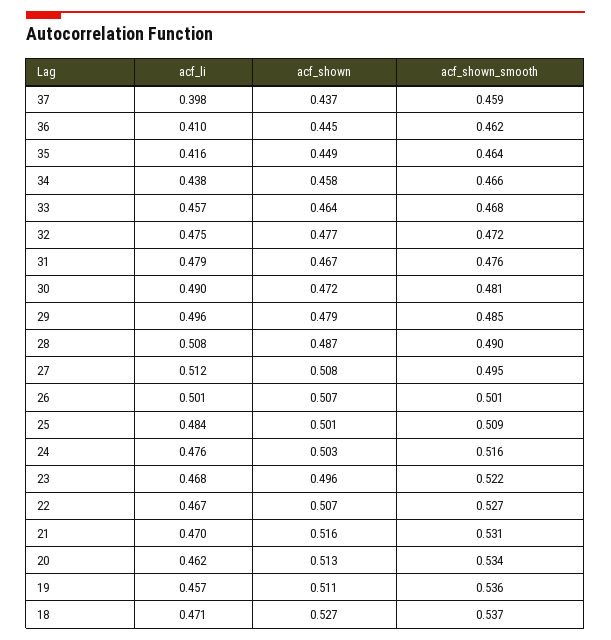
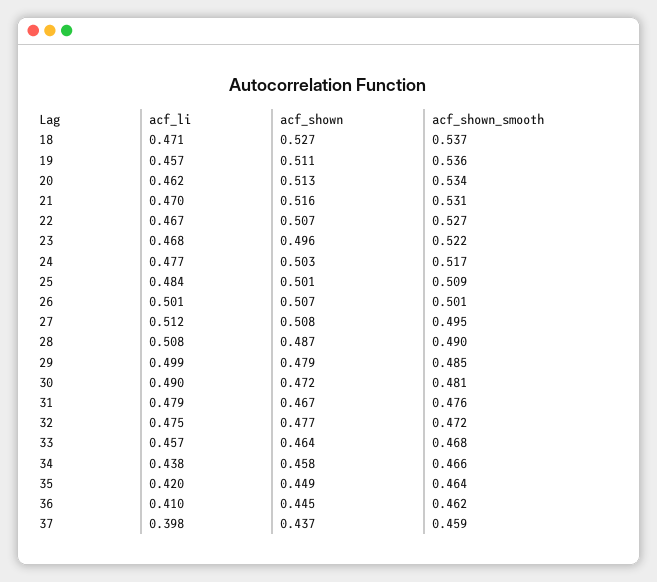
  {
    "acf_li": {
      "37": 0.398,
      "36": 0.41,
-     "35": 0.416,
+     "35": 0.42,
      "34": 0.438,
      "33": 0.457,
      "32": 0.475,
      "31": 0.479,
      "30": 0.49,
-     "29": 0.496,
+     "29": 0.499,
      "28": 0.508,
      "27": 0.512,
      "26": 0.501,
      "25": 0.484,
-     "24": 0.476,
+     "24": 0.477,
      "23": 0.468,
      "22": 0.467,
      "21": 0.47,
      "20": 0.462,
      "19": 0.457,
      "18": 0.471
    },
    "acf_shown": {
      "37": 0.437,
      "36": 0.445,
      "35": 0.449,
      "34": 0.458,
      "33": 0.464,
      "32": 0.477,
      "31": 0.467,
      "30": 0.472,
      "29": 0.479,
      "28": 0.487,
      "27": 0.508,
      "26": 0.507,
      "25": 0.501,
      "24": 0.503,
      "23": 0.496,
      "22": 0.507,
      "21": 0.516,
      "20": 0.513,
      "19": 0.511,
      "18": 0.527
    },
    "acf_shown_smooth": {
      "37": 0.459,
      "36": 0.462,
      "35": 0.464,
      "34": 0.466,
      "33": 0.468,
      "32": 0.472,
      "31": 0.476,
      "30": 0.481,
      "29": 0.485,
      "28": 0.49,
      "27": 0.495,
      "26": 0.501,
      "25": 0.509,
-     "24": 0.516,
+     "24": 0.517,
      "23": 0.522,
      "22": 0.527,
      "21": 0.531,
      "20": 0.534,
      "19": 0.536,
      "18": 0.537
    }
  }

